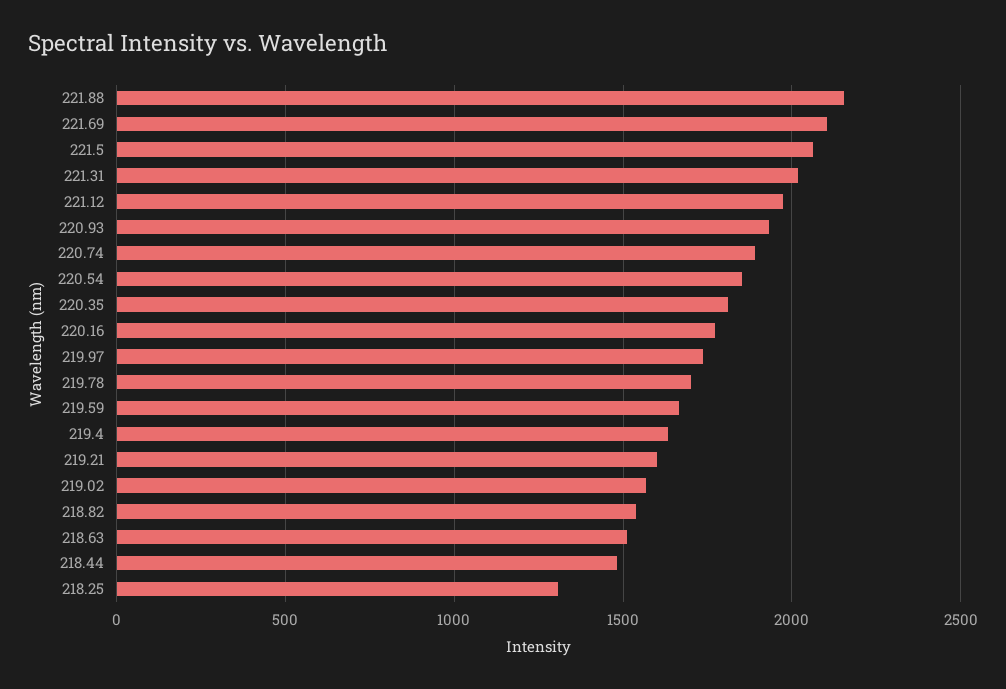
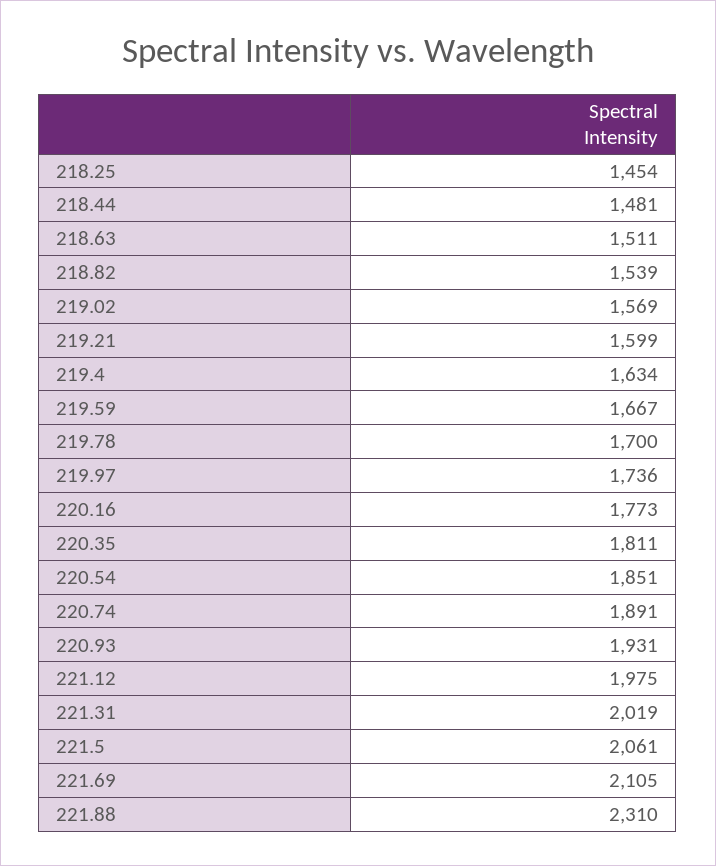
  {
-   "221.88": 2150,
+   "221.88": 2310,
    "221.69": 2105,
    "221.5": 2061,
    "221.31": 2019,
    "221.12": 1975,
    "220.93": 1931,
    "220.74": 1891,
    "220.54": 1851,
    "220.35": 1811,
    "220.16": 1773,
    "219.97": 1736,
    "219.78": 1700,
    "219.59": 1667,
    "219.4": 1634,
    "219.21": 1599,
    "219.02": 1569,
    "218.82": 1539,
    "218.63": 1511,
    "218.44": 1481,
-   "218.25": 1300
+   "218.25": 1454
  }

